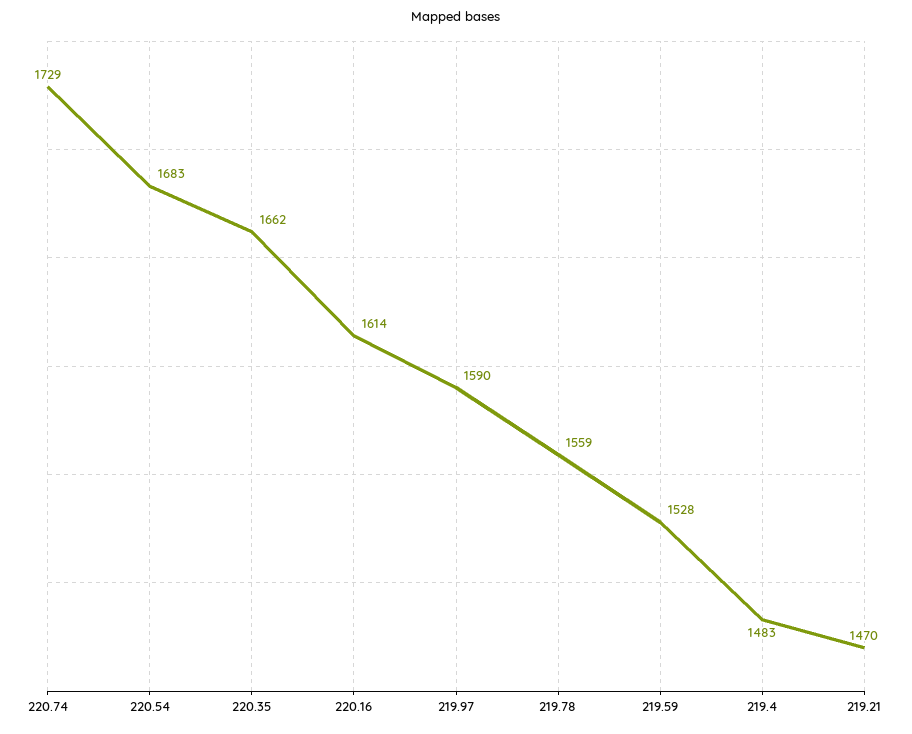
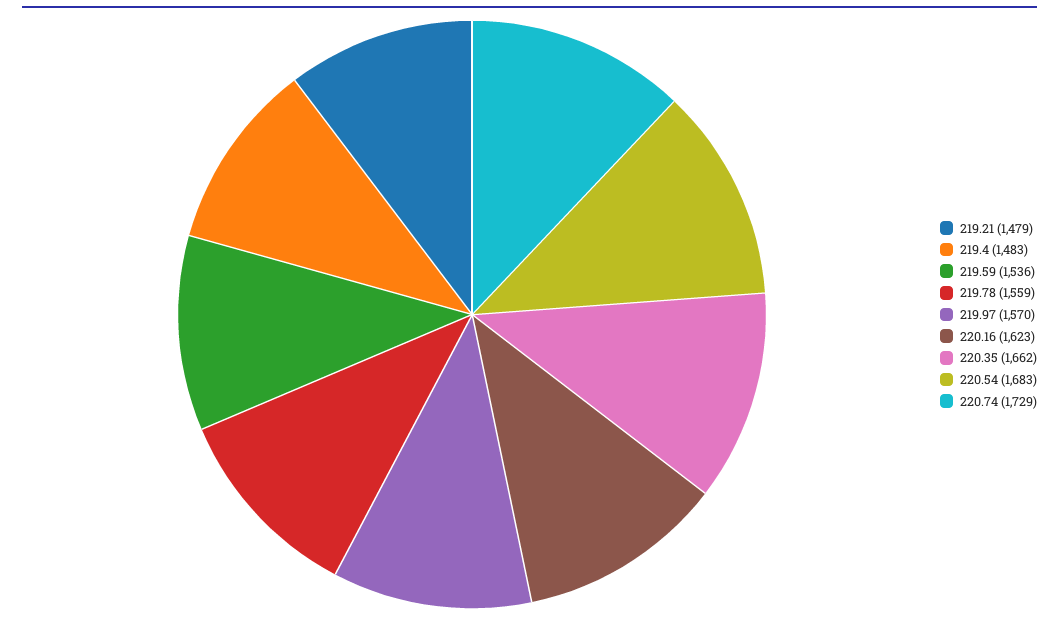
  {
    "220.74": 1729,
    "220.54": 1683,
    "220.35": 1662,
-   "220.16": 1614,
+   "220.16": 1623,
-   "219.97": 1590,
+   "219.97": 1570,
    "219.78": 1559,
-   "219.59": 1528,
+   "219.59": 1536,
    "219.4": 1483,
-   "219.21": 1470
+   "219.21": 1479
  }

